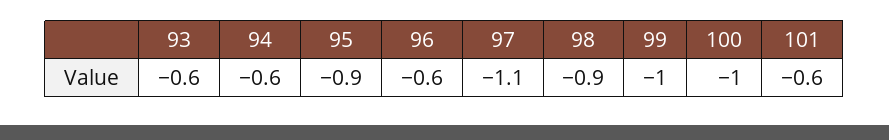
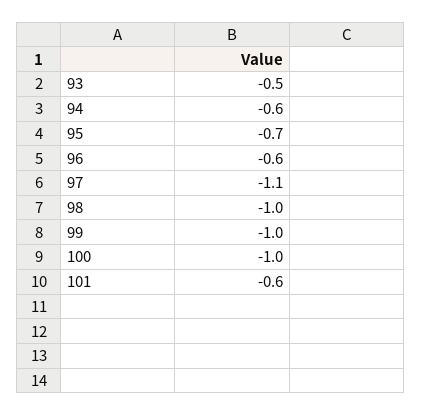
  {
-   "93": -0.6,
+   "93": -0.5,
    "94": -0.6,
-   "95": -0.9,
+   "95": -0.7,
    "96": -0.6,
    "97": -1.1,
-   "98": -0.9,
+   "98": -1,
    "99": -1,
    "100": -1,
    "101": -0.6
  }

